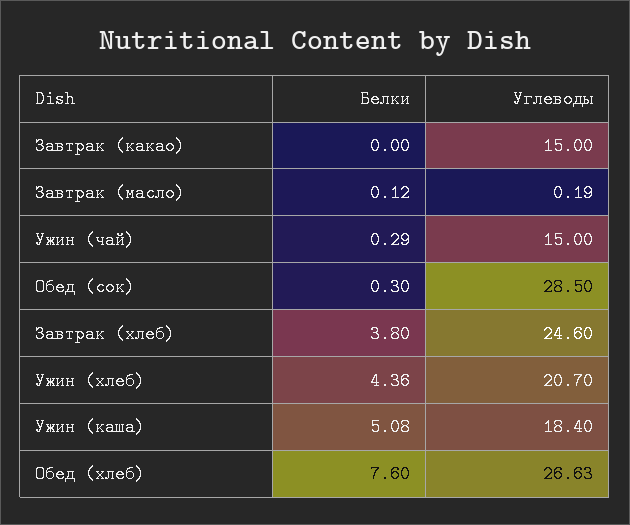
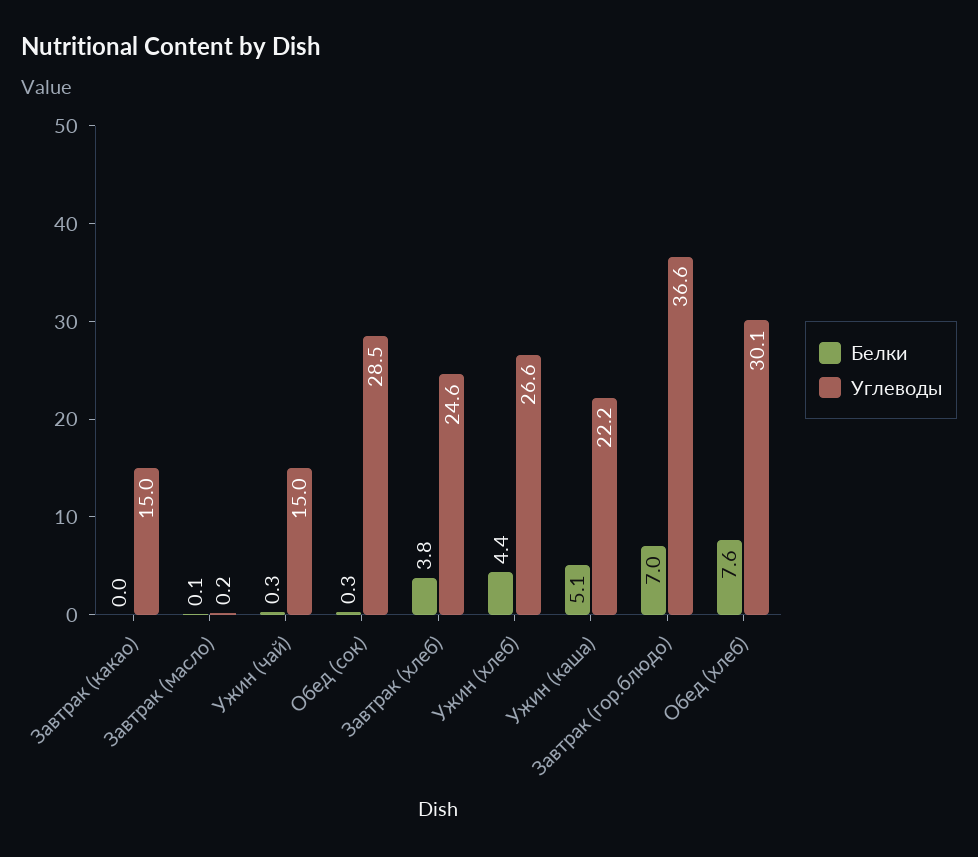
  {
    "Белки": {
      "Завтрак (какао)": 0,
      "Завтрак (масло)": 0.12,
      "Ужин (чай)": 0.29,
      "Обед (сок)": 0.3,
      "Завтрак (хлеб)": 3.8,
      "Ужин (хлеб)": 4.36,
      "Ужин (каша)": 5.08,
-     "Обед (хлеб)": 7.6
+     "Обед (хлеб)": 7.6,
+     "Завтрак (гор.блюдо)": 7
    },
    "Углеводы": {
      "Завтрак (какао)": 15,
      "Завтрак (масло)": 0.19,
      "Ужин (чай)": 15,
      "Обед (сок)": 28.5,
      "Завтрак (хлеб)": 24.6,
-     "Ужин (хлеб)": 20.7,
+     "Ужин (хлеб)": 26.6,
-     "Ужин (каша)": 18.4,
+     "Ужин (каша)": 22.2,
-     "Обед (хлеб)": 26.63
+     "Обед (хлеб)": 30.1,
+     "Завтрак (гор.блюдо)": 36.6
    }
  }

